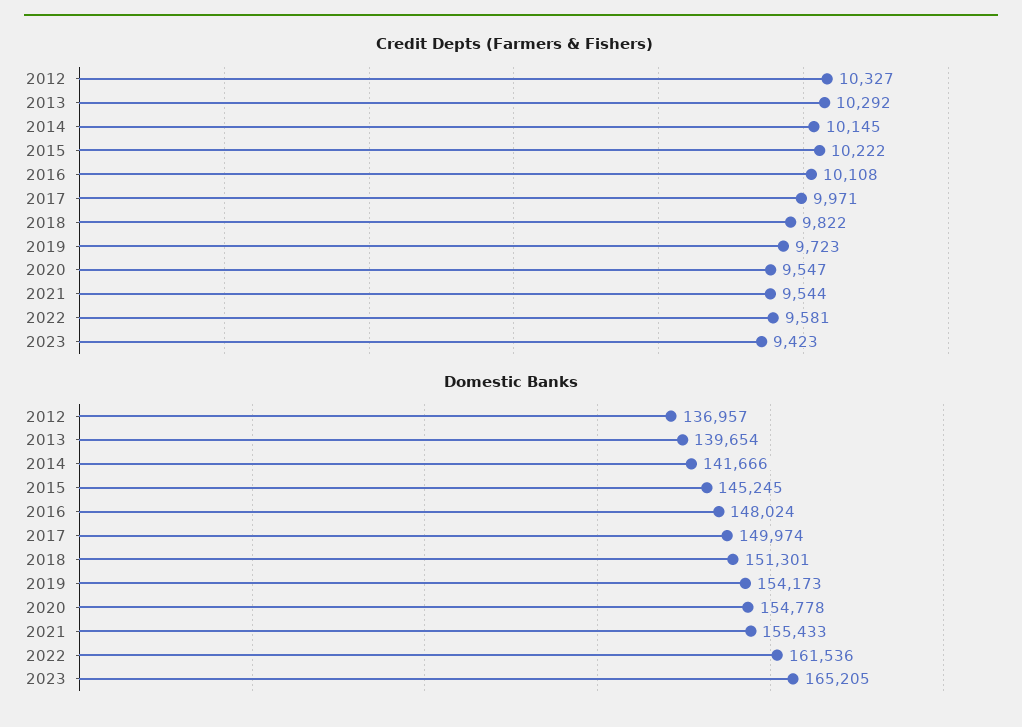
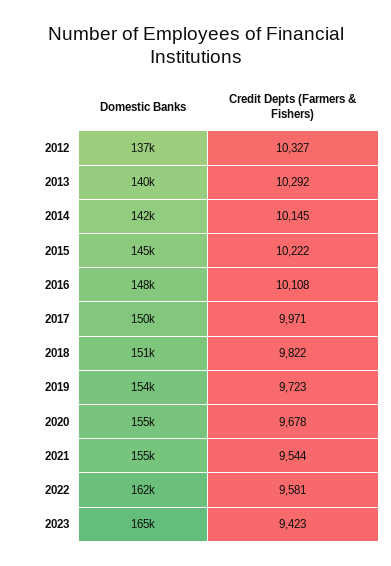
  {
    "Credit Depts (Farmers & Fishers)": {
      "2012": 10327,
      "2013": 10292,
      "2014": 10145,
      "2015": 10222,
      "2016": 10108,
      "2017": 9971,
      "2018": 9822,
      "2019": 9723,
-     "2020": 9547,
+     "2020": 9678,
      "2021": 9544,
      "2022": 9581,
      "2023": 9423
    },
    "Domestic Banks": {
      "2012": 136957,
      "2013": 139654,
      "2014": 141666,
      "2015": 145245,
      "2016": 148024,
      "2017": 149974,
      "2018": 151301,
      "2019": 154173,
      "2020": 154778,
      "2021": 155433,
      "2022": 161536,
      "2023": 165205
    }
  }

